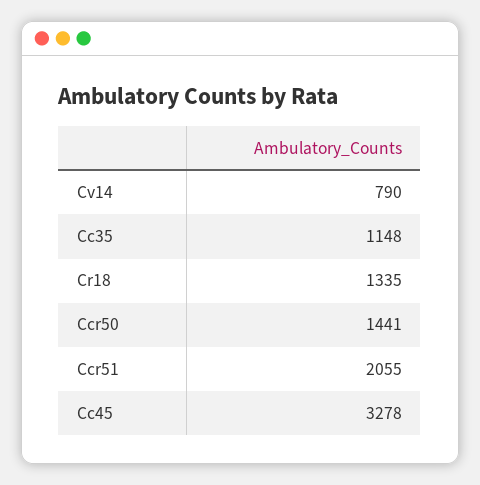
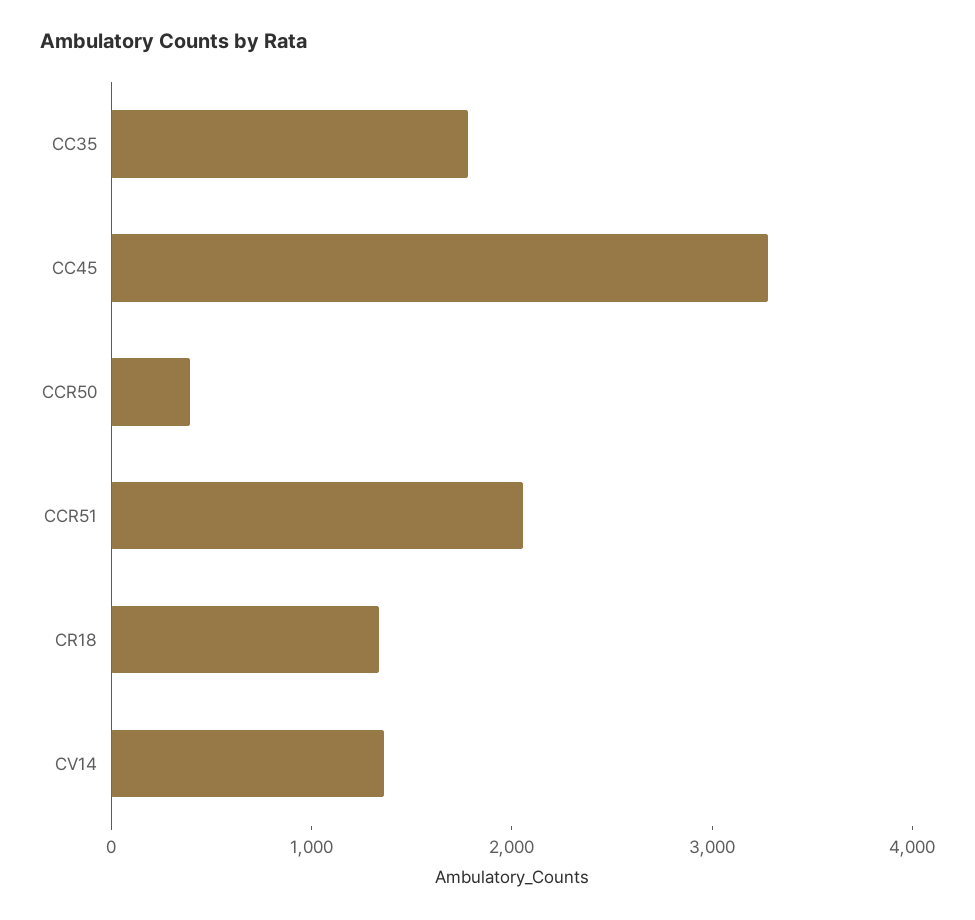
  {
-   "Cv14": 790,
+   "Cv14": 1400,
-   "Cc35": 1148,
+   "Cc35": 1800,
    "Cr18": 1335,
-   "Ccr50": 1441,
+   "Ccr50": 400,
    "Ccr51": 2055,
    "Cc45": 3278
  }

